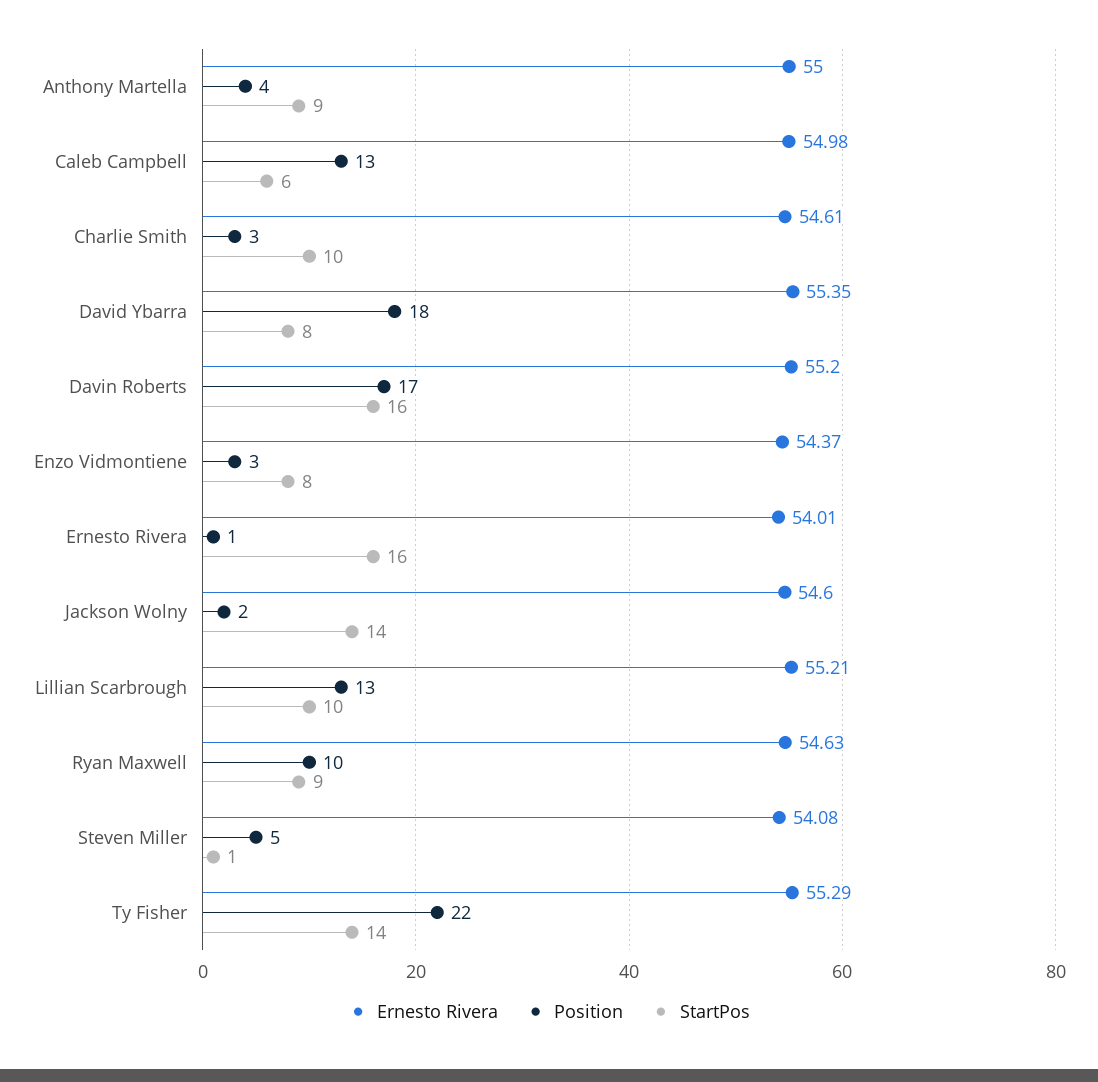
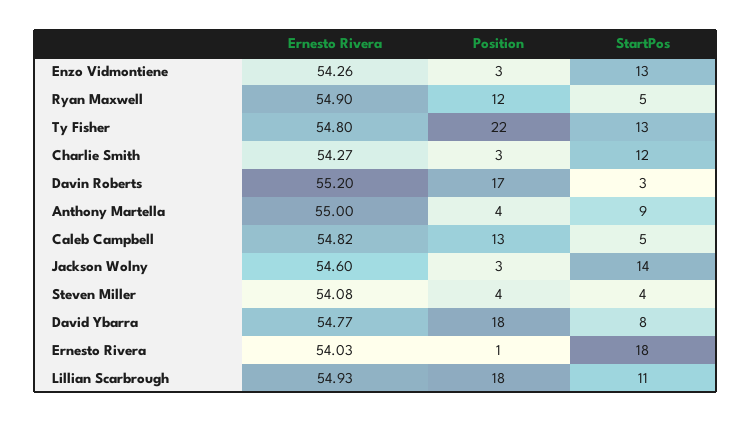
  {
    "Ernesto Rivera": {
      "Anthony Martella": 55,
-     "Caleb Campbell": 54.98,
+     "Caleb Campbell": 54.82,
-     "Charlie Smith": 54.61,
+     "Charlie Smith": 54.27,
-     "David Ybarra": 55.35,
+     "David Ybarra": 54.77,
      "Davin Roberts": 55.2,
-     "Enzo Vidmontiene": 54.37,
+     "Enzo Vidmontiene": 54.26,
-     "Ernesto Rivera": 54.01,
+     "Ernesto Rivera": 54.03,
      "Jackson Wolny": 54.6,
-     "Lillian Scarbrough": 55.21,
+     "Lillian Scarbrough": 54.93,
-     "Ryan Maxwell": 54.63,
+     "Ryan Maxwell": 54.9,
      "Steven Miller": 54.08,
-     "Ty Fisher": 55.29
+     "Ty Fisher": 54.8
    },
    "Position": {
      "Anthony Martella": 4,
      "Caleb Campbell": 13,
      "Charlie Smith": 3,
      "David Ybarra": 18,
      "Davin Roberts": 17,
      "Enzo Vidmontiene": 3,
      "Ernesto Rivera": 1,
-     "Jackson Wolny": 2,
+     "Jackson Wolny": 3,
-     "Lillian Scarbrough": 13,
+     "Lillian Scarbrough": 18,
-     "Ryan Maxwell": 10,
+     "Ryan Maxwell": 12,
-     "Steven Miller": 5,
+     "Steven Miller": 4,
      "Ty Fisher": 22
    },
    "StartPos": {
      "Anthony Martella": 9,
-     "Caleb Campbell": 6,
+     "Caleb Campbell": 5,
-     "Charlie Smith": 10,
+     "Charlie Smith": 12,
      "David Ybarra": 8,
-     "Davin Roberts": 16,
+     "Davin Roberts": 3,
-     "Enzo Vidmontiene": 8,
+     "Enzo Vidmontiene": 13,
-     "Ernesto Rivera": 16,
+     "Ernesto Rivera": 18,
      "Jackson Wolny": 14,
-     "Lillian Scarbrough": 10,
+     "Lillian Scarbrough": 11,
-     "Ryan Maxwell": 9,
+     "Ryan Maxwell": 5,
-     "Steven Miller": 1,
+     "Steven Miller": 4,
-     "Ty Fisher": 14
+     "Ty Fisher": 13
    }
  }

